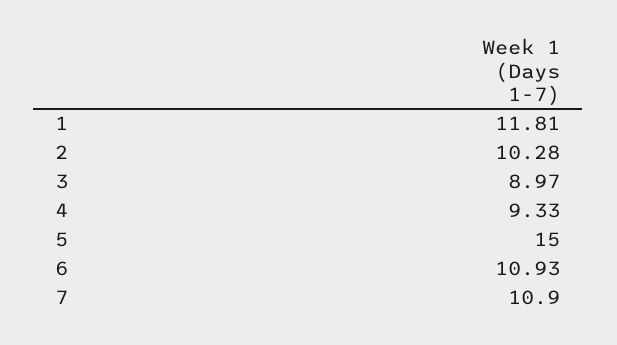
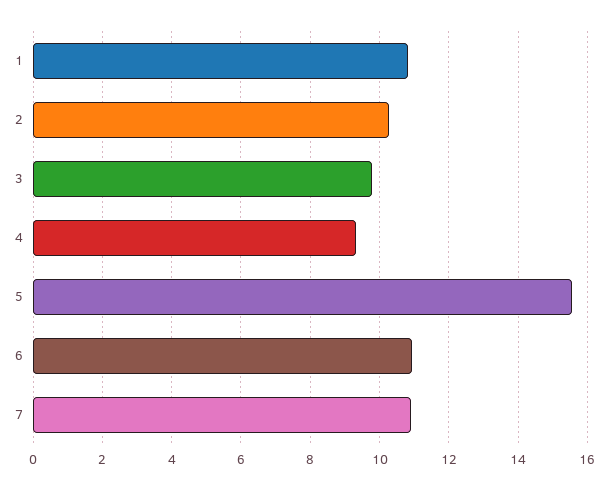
  {
-   "1": 11.81,
+   "1": 10.8,
    "2": 10.28,
-   "3": 8.97,
+   "3": 9.8,
    "4": 9.33,
-   "5": 15,
+   "5": 15.6,
    "6": 10.93,
    "7": 10.9
  }

